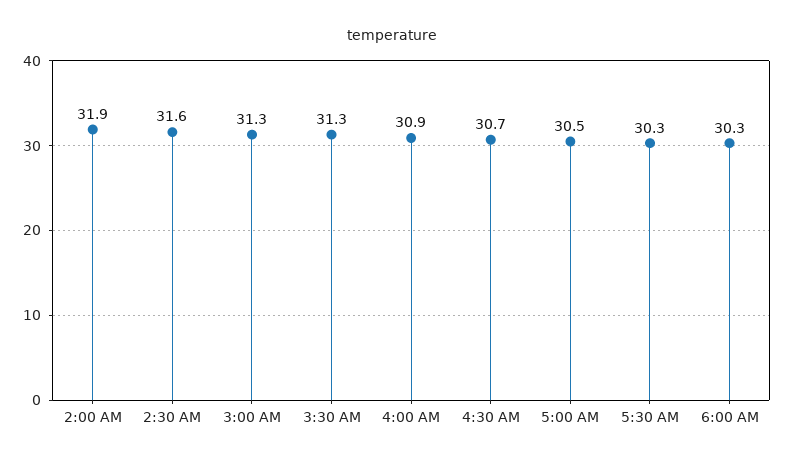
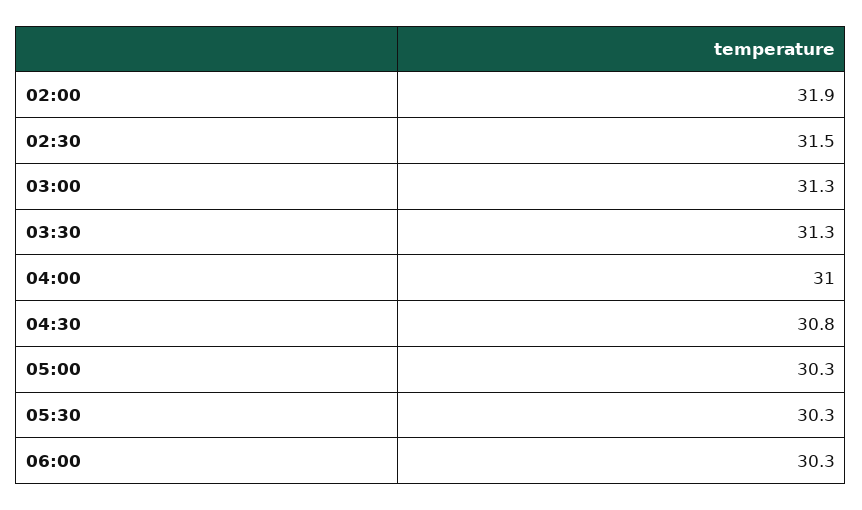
  {
    "2:00 AM": 31.9,
-   "2:30 AM": 31.6,
+   "2:30 AM": 31.5,
    "3:00 AM": 31.3,
    "3:30 AM": 31.3,
-   "4:00 AM": 30.9,
+   "4:00 AM": 31,
-   "4:30 AM": 30.7,
+   "4:30 AM": 30.8,
-   "5:00 AM": 30.5,
+   "5:00 AM": 30.3,
    "5:30 AM": 30.3,
    "6:00 AM": 30.3
  }

